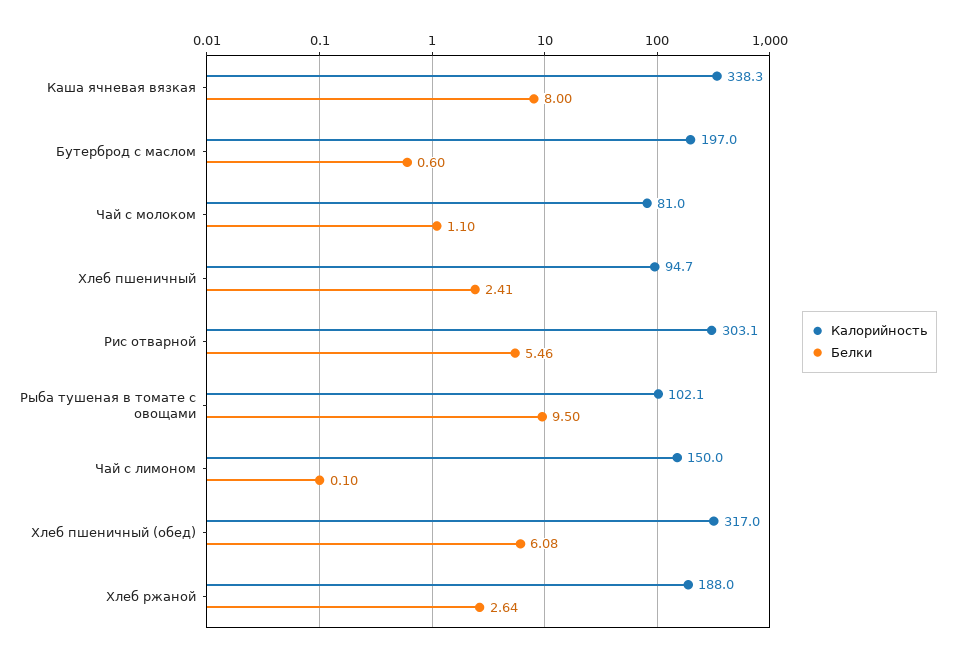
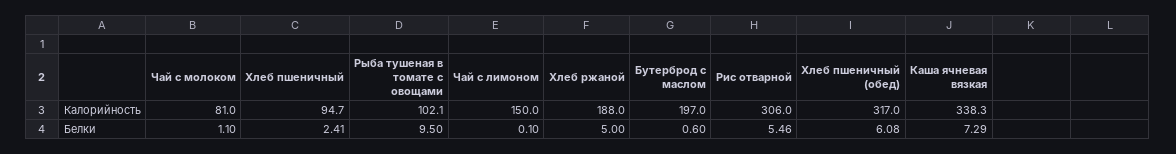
  {
    "Калорийность": {
      "Каша ячневая вязкая": 338.3,
      "Бутерброд с маслом": 197,
      "Чай с молоком": 81,
      "Хлеб пшеничный": 94.7,
-     "Рис отварной": 303.1,
+     "Рис отварной": 306,
      "Рыба тушеная в томате с овощами": 102.1,
      "Чай с лимоном": 150,
      "Хлеб пшеничный (обед)": 317,
      "Хлеб ржаной": 188
    },
    "Белки": {
-     "Каша ячневая вязкая": 8,
+     "Каша ячневая вязкая": 7.29,
      "Бутерброд с маслом": 0.6,
      "Чай с молоком": 1.1,
      "Хлеб пшеничный": 2.41,
      "Рис отварной": 5.46,
      "Рыба тушеная в томате с овощами": 9.5,
      "Чай с лимоном": 0.1,
      "Хлеб пшеничный (обед)": 6.08,
-     "Хлеб ржаной": 2.64
+     "Хлеб ржаной": 5
    }
  }

